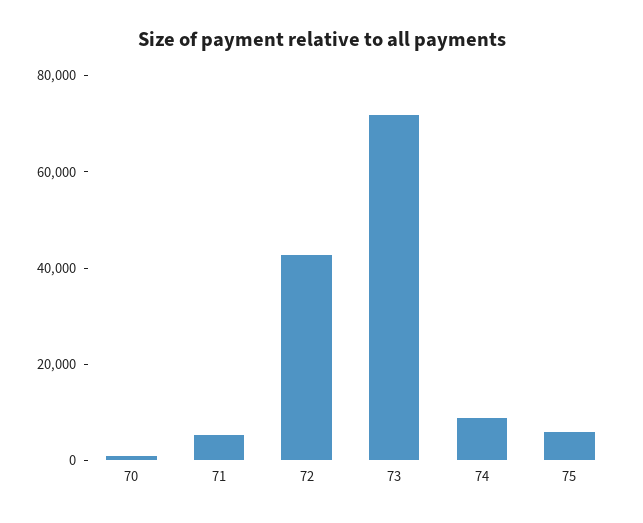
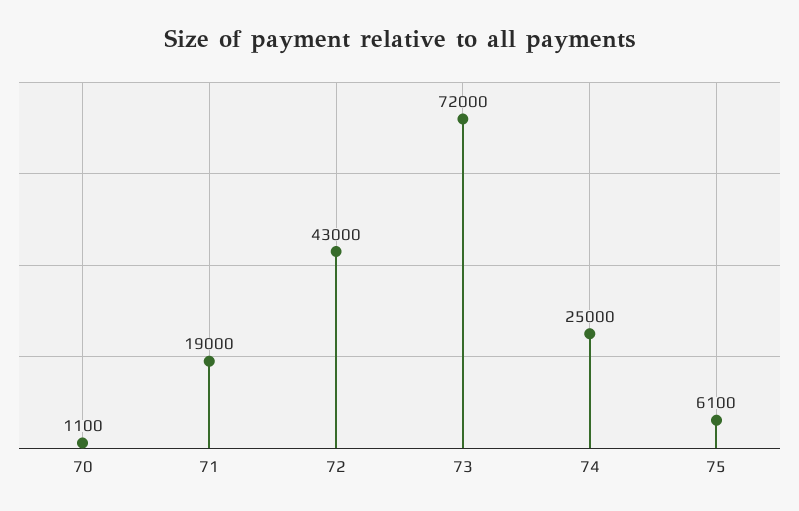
  {
    "70": 1100,
-   "71": 5000,
+   "71": 19000,
    "72": 43000,
    "73": 72000,
-   "74": 10000,
+   "74": 25000,
    "75": 6100
  }

